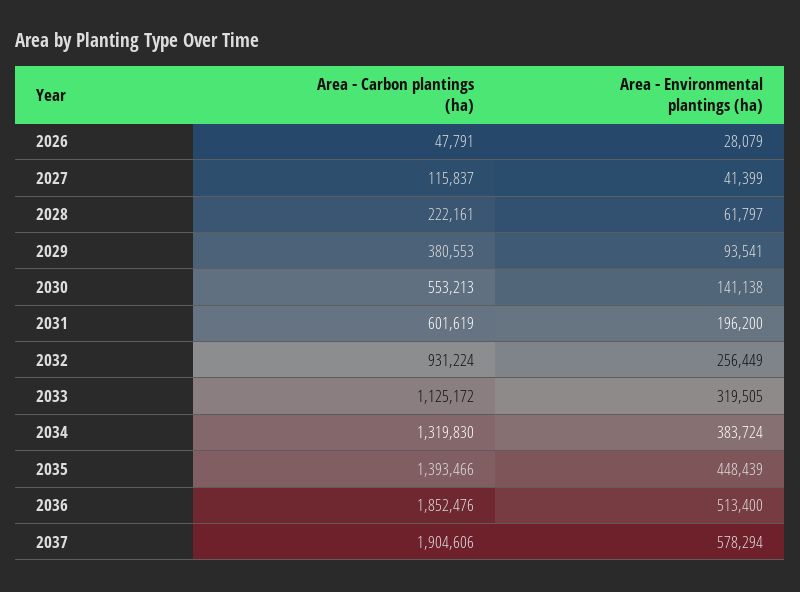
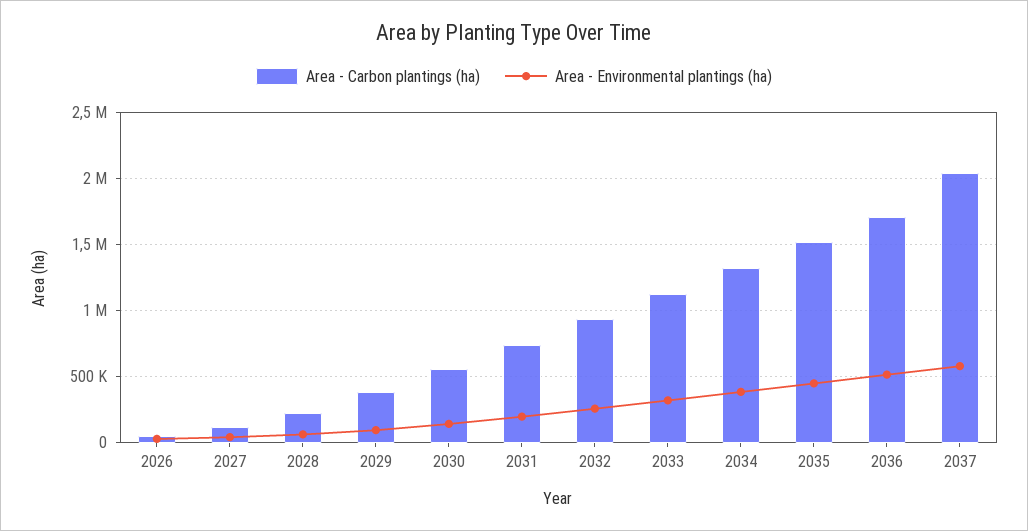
  {
    "Area - Carbon plantings (ha)": {
      "2026": 47791,
      "2027": 115837,
      "2028": 222161,
      "2029": 380553,
      "2030": 553213,
-     "2031": 601619,
+     "2031": 750000,
      "2032": 931224,
      "2033": 1125172,
      "2034": 1319830,
-     "2035": 1393466,
+     "2035": 1500000,
-     "2036": 1852476,
+     "2036": 1700000,
-     "2037": 1904606
+     "2037": 2050000
    },
    "Area - Environmental plantings (ha)": {
      "2026": 28079,
      "2027": 41399,
      "2028": 61797,
      "2029": 93541,
      "2030": 141138,
      "2031": 196200,
      "2032": 256449,
      "2033": 319505,
      "2034": 383724,
      "2035": 448439,
      "2036": 513400,
      "2037": 578294
    }
  }

